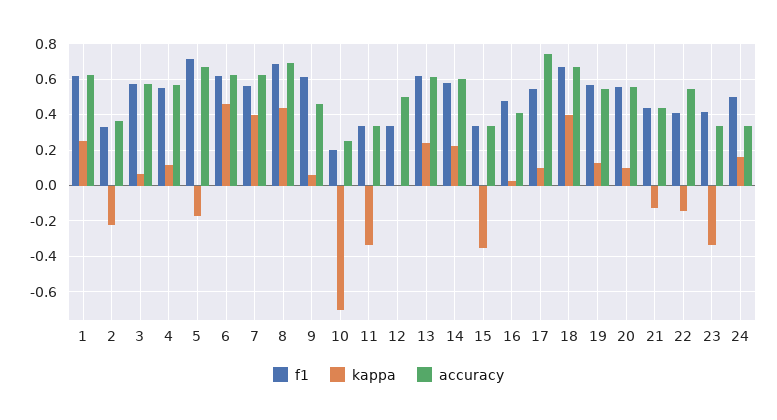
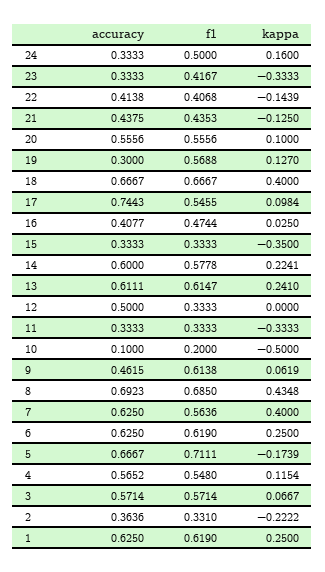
  {
    "f1": {
      "1": 0.619,
      "2": 0.331,
      "3": 0.5714,
      "4": 0.548,
      "5": 0.7111,
      "6": 0.619,
      "7": 0.5636,
      "8": 0.685,
      "9": 0.6138,
      "10": 0.2,
      "11": 0.3333,
      "12": 0.3333,
      "13": 0.6147,
      "14": 0.5778,
      "15": 0.3333,
      "16": 0.4744,
      "17": 0.5455,
      "18": 0.6667,
      "19": 0.5688,
      "20": 0.5556,
      "21": 0.4353,
      "22": 0.4068,
      "23": 0.4167,
      "24": 0.5
    },
    "kappa": {
      "1": 0.25,
      "2": -0.2222,
      "3": 0.0667,
      "4": 0.1154,
      "5": -0.1739,
-     "6": 0.45,
+     "6": 0.25,
      "7": 0.4,
      "8": 0.4348,
      "9": 0.0619,
-     "10": -0.7,
+     "10": -0.5,
      "11": -0.3333,
      "12": 0,
      "13": 0.241,
      "14": 0.2241,
      "15": -0.35,
      "16": 0.025,
      "17": 0.0984,
      "18": 0.4,
      "19": 0.127,
      "20": 0.1,
      "21": -0.125,
      "22": -0.1439,
      "23": -0.3333,
      "24": 0.16
    },
    "accuracy": {
      "1": 0.625,
      "2": 0.3636,
      "3": 0.5714,
      "4": 0.5652,
      "5": 0.6667,
      "6": 0.625,
      "7": 0.625,
      "8": 0.6923,
      "9": 0.4615,
-     "10": 0.25,
+     "10": 0.1,
      "11": 0.3333,
      "12": 0.5,
      "13": 0.6111,
      "14": 0.6,
      "15": 0.3333,
      "16": 0.4077,
      "17": 0.7443,
      "18": 0.6667,
-     "19": 0.55,
+     "19": 0.3,
      "20": 0.5556,
      "21": 0.4375,
-     "22": 0.55,
+     "22": 0.4138,
      "23": 0.3333,
      "24": 0.3333
    }
  }

